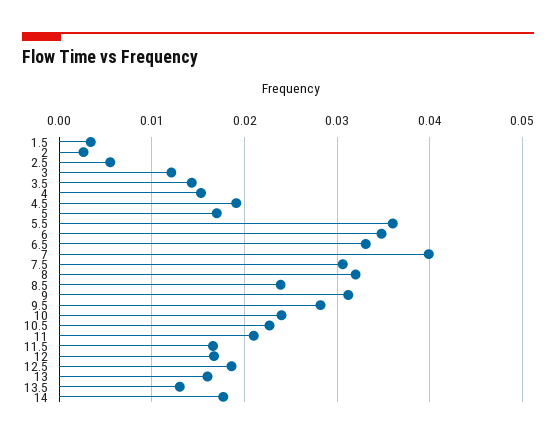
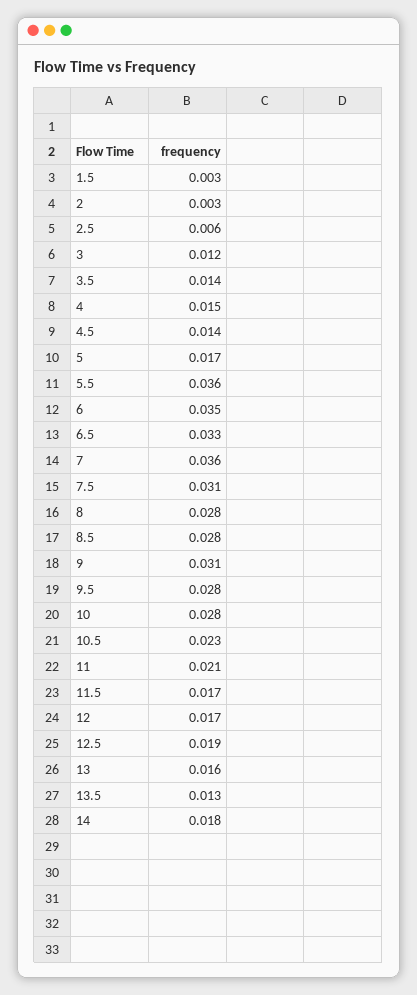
  {
    "1.5": 0.003,
    "2": 0.003,
    "2.5": 0.006,
    "3": 0.012,
    "3.5": 0.014,
    "4": 0.015,
-   "4.5": 0.019,
+   "4.5": 0.014,
    "5": 0.017,
    "5.5": 0.036,
    "6": 0.035,
    "6.5": 0.033,
-   "7": 0.04,
+   "7": 0.036,
    "7.5": 0.031,
-   "8": 0.032,
+   "8": 0.028,
-   "8.5": 0.024,
+   "8.5": 0.028,
    "9": 0.031,
    "9.5": 0.028,
-   "10": 0.024,
+   "10": 0.028,
    "10.5": 0.023,
    "11": 0.021,
    "11.5": 0.017,
    "12": 0.017,
    "12.5": 0.019,
    "13": 0.016,
    "13.5": 0.013,
    "14": 0.018
  }

